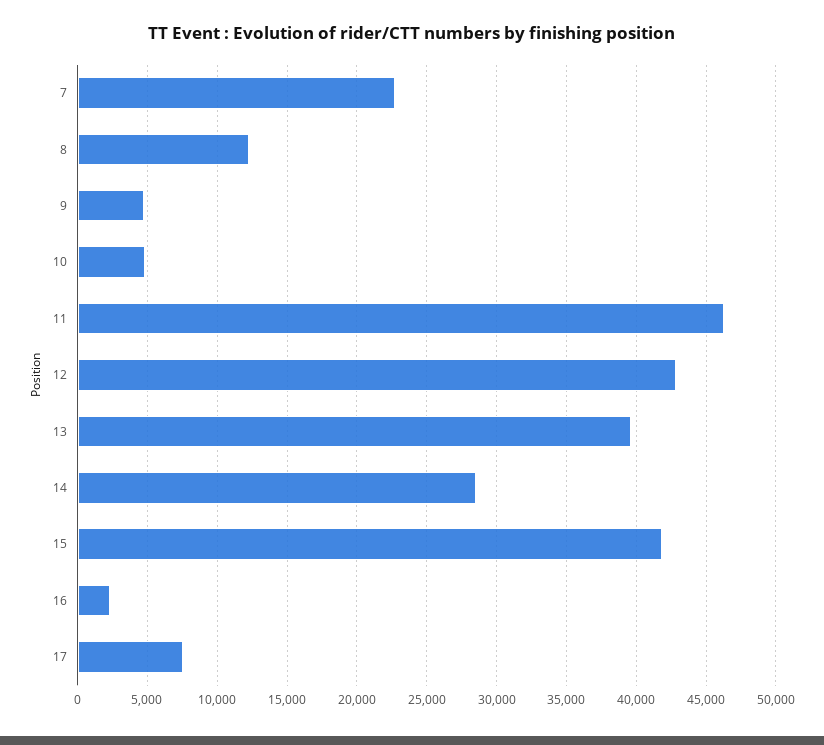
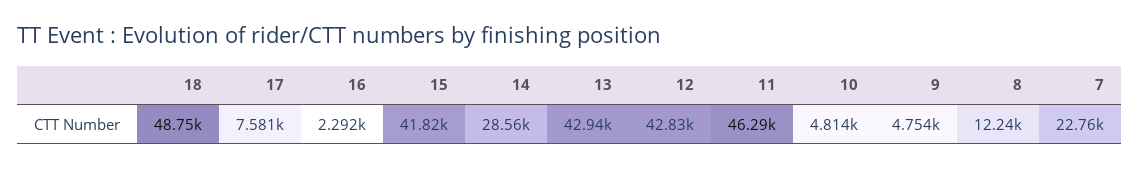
  {
    "7": 22760,
    "8": 12240,
    "9": 4754,
    "10": 4814,
    "11": 46290,
    "12": 42830,
-   "13": 39500,
+   "13": 42940,
    "14": 28560,
    "15": 41820,
    "16": 2292,
-   "17": 7581
+   "17": 7581,
+   "18": 48750
  }

